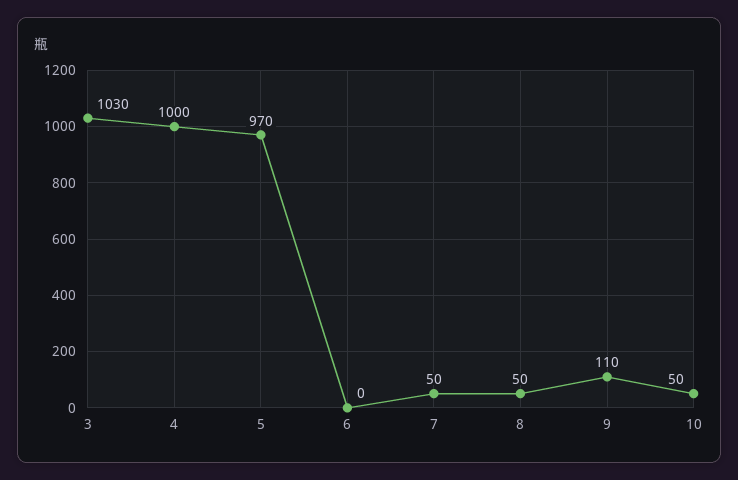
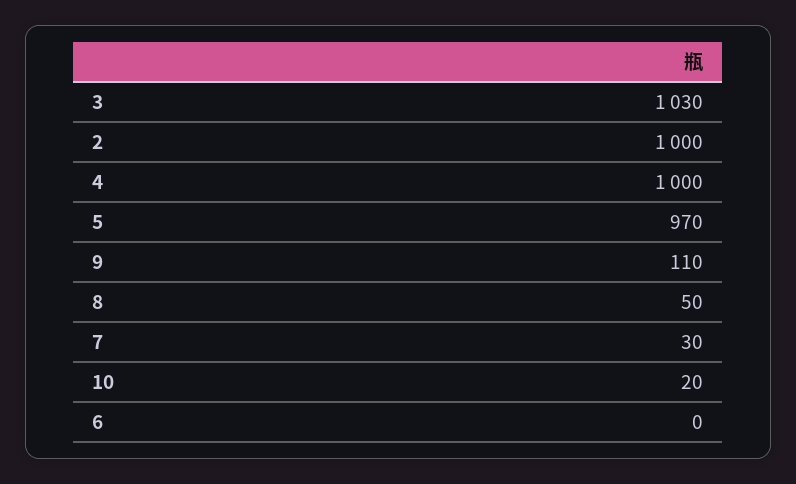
  {
    "3": 1030,
    "4": 1000,
    "5": 970,
    "6": 0,
-   "7": 50,
+   "7": 30,
    "8": 50,
    "9": 110,
-   "10": 50
+   "10": 20,
+   "2": 1000
  }

